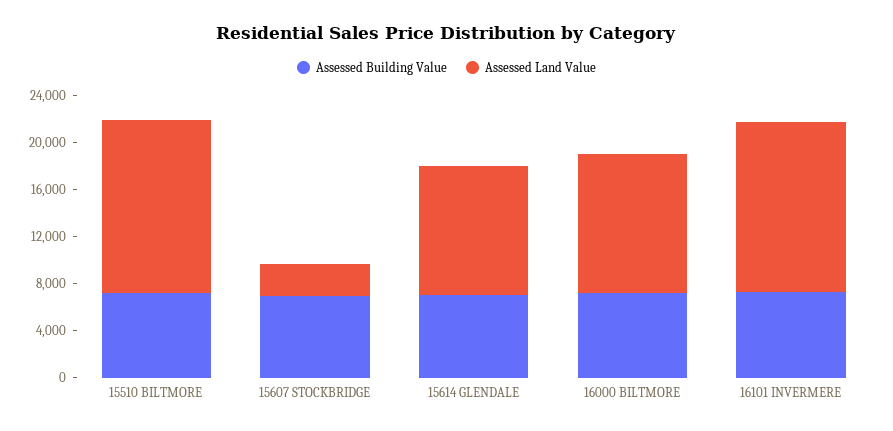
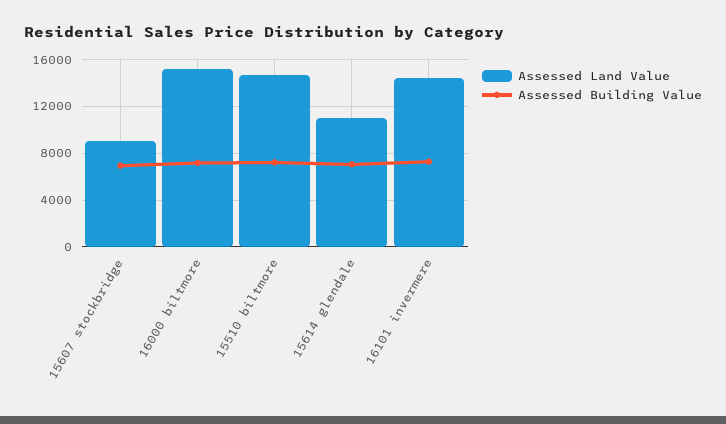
  {
    "Assessed Building Value": {
      "15510 BILTMORE": 7000,
      "15607 STOCKBRIDGE": 7000,
      "15614 GLENDALE": 7000,
      "16000 BILTMORE": 7000,
      "16101 INVERMERE": 7000
    },
    "Assessed Land Value": {
      "15510 BILTMORE": 15000,
-     "15607 STOCKBRIDGE": 3000,
+     "15607 STOCKBRIDGE": 9000,
      "15614 GLENDALE": 11000,
-     "16000 BILTMORE": 12000,
+     "16000 BILTMORE": 15000,
      "16101 INVERMERE": 14000
    }
  }

